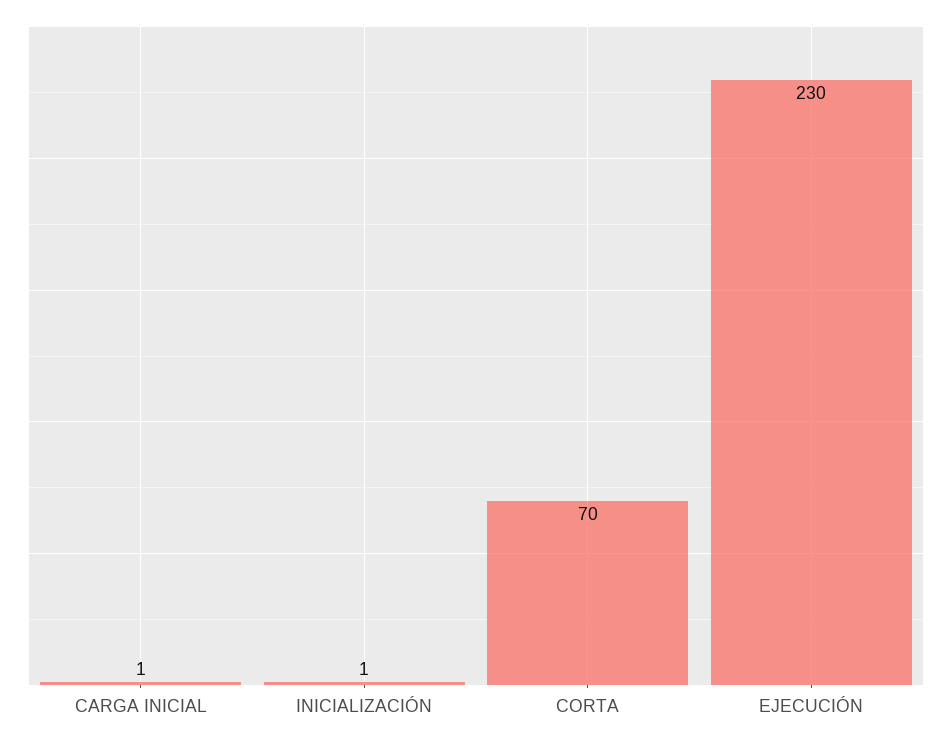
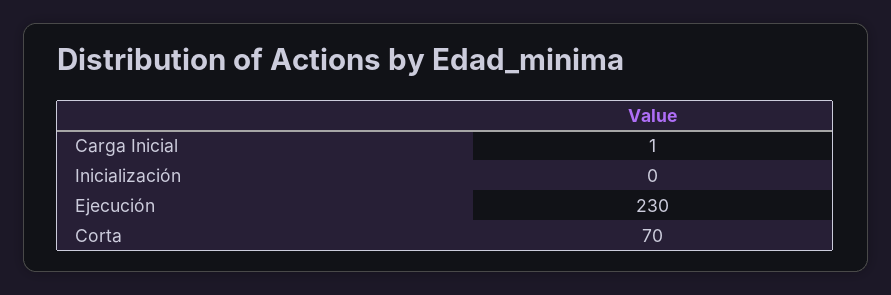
  {
    "CARGA INICIAL": 1,
-   "INICIALIZACIÓN": 1,
+   "INICIALIZACIÓN": 0,
    "CORTA": 70,
    "EJECUCIÓN": 230
  }

